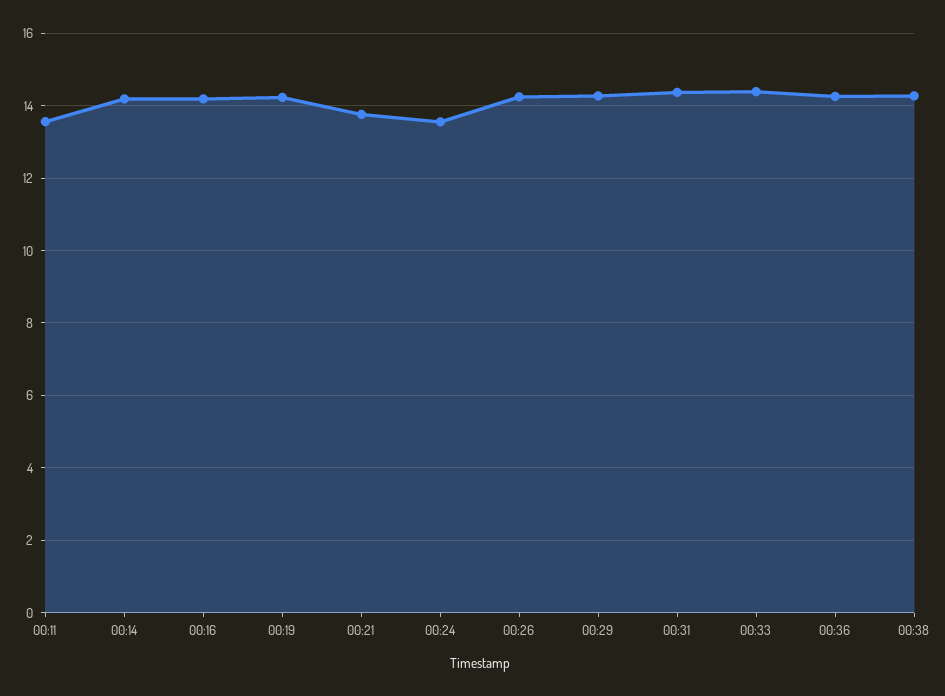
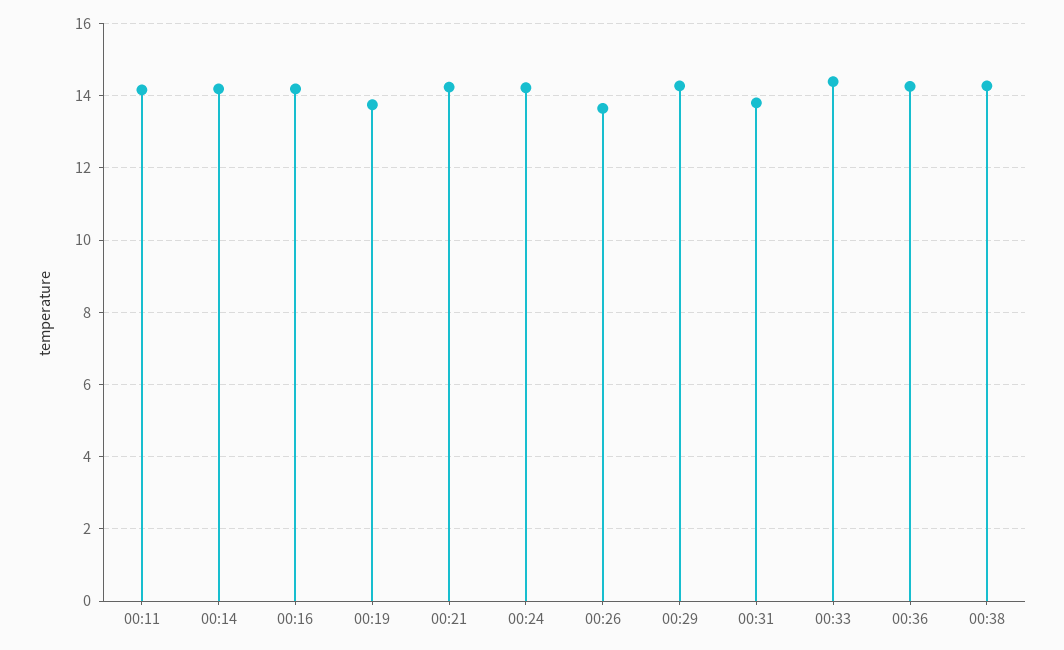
  {
-   "00:11": 13.6,
+   "00:11": 14.2,
    "00:14": 14.2,
    "00:16": 14.2,
-   "00:19": 14.2,
+   "00:19": 13.8,
-   "00:21": 13.8,
+   "00:21": 14.2,
-   "00:24": 13.6,
+   "00:24": 14.2,
-   "00:26": 14.2,
+   "00:26": 13.6,
    "00:29": 14.2,
-   "00:31": 14.4,
+   "00:31": 13.8,
    "00:33": 14.4,
    "00:36": 14.2,
    "00:38": 14.2
  }

